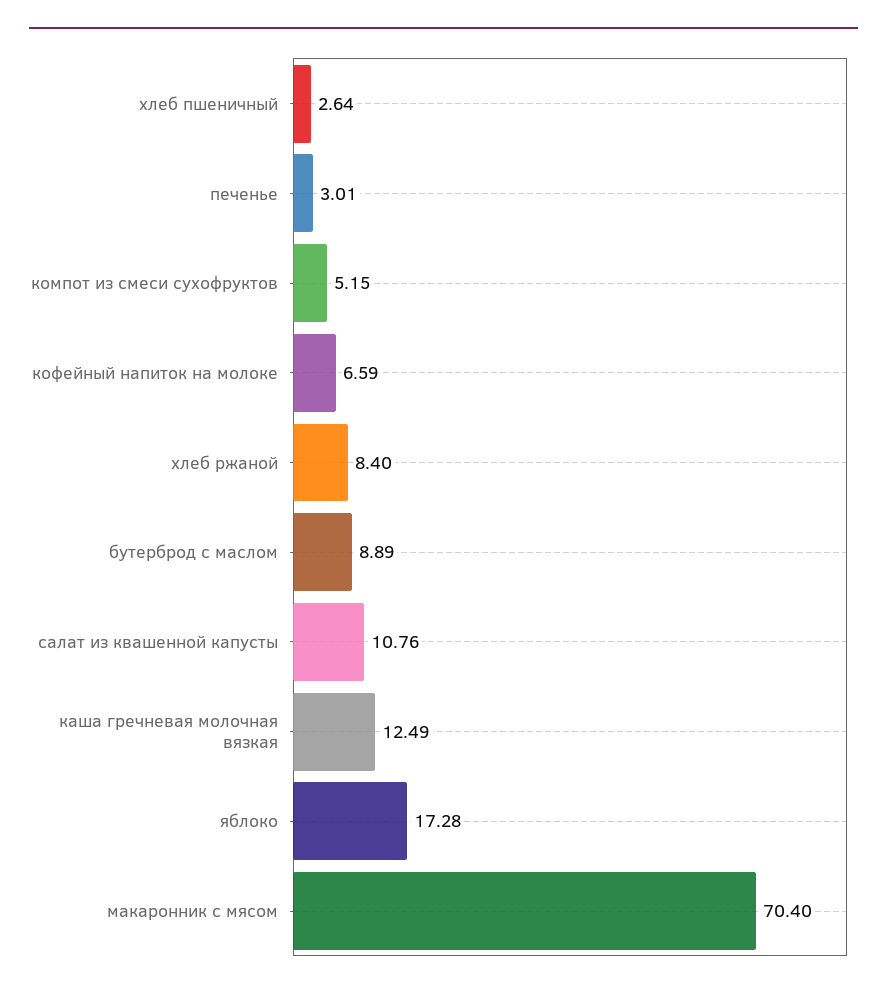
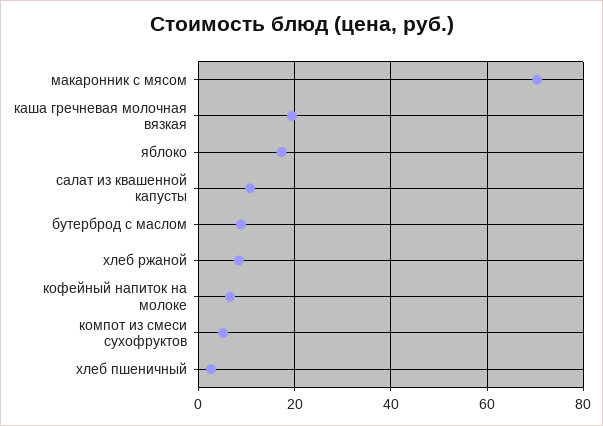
  {
    "хлеб пшеничный": 2.64,
-   "печенье": 3.01,
    "компот из смеси сухофруктов": 5.15,
    "кофейный напиток на молоке": 6.59,
    "хлеб ржаной": 8.4,
    "бутерброд с маслом": 8.89,
    "салат из квашенной капусты": 10.76,
-   "каша гречневая молочная вязкая": 12.49,
+   "каша гречневая молочная вязкая": 20,
    "яблоко": 17.28,
    "макаронник с мясом": 70.4
  }

